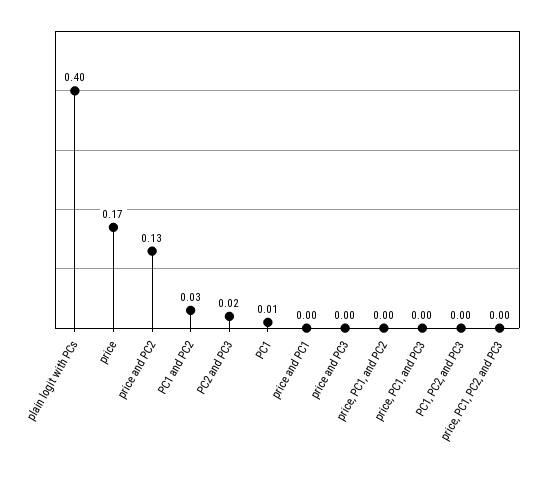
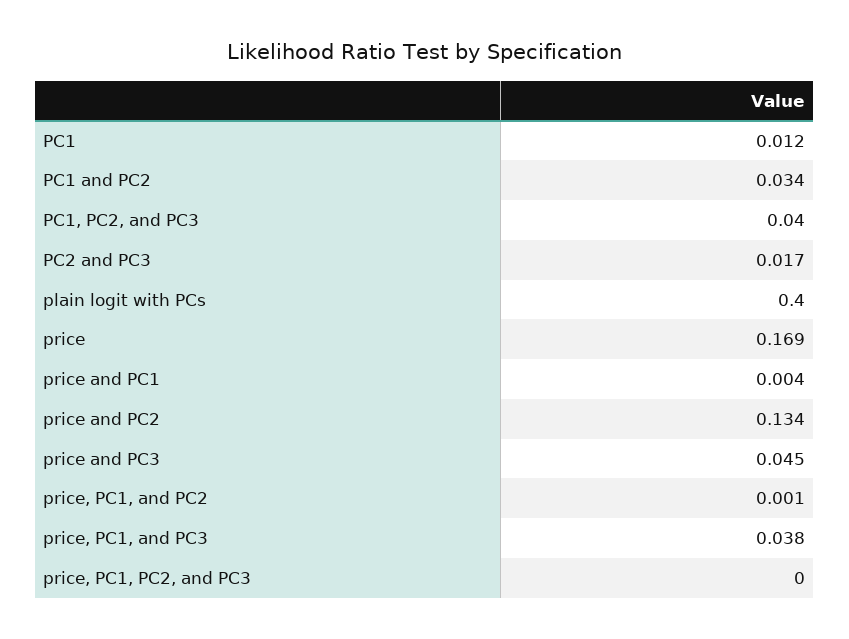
  {
    "plain logit with PCs": 0.4,
    "price": 0.169,
    "price and PC2": 0.134,
    "PC1 and PC2": 0.034,
    "PC2 and PC3": 0.017,
    "PC1": 0.012,
    "price and PC1": 0.004,
-   "price and PC3": 0,
+   "price and PC3": 0.045,
    "price, PC1, and PC2": 0.001,
-   "price, PC1, and PC3": 0,
+   "price, PC1, and PC3": 0.038,
-   "PC1, PC2, and PC3": 0,
+   "PC1, PC2, and PC3": 0.04,
    "price, PC1, PC2, and PC3": 0
  }

